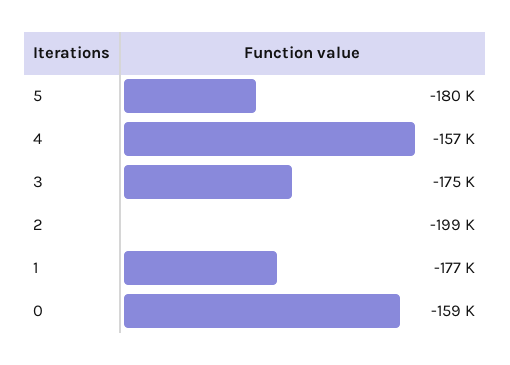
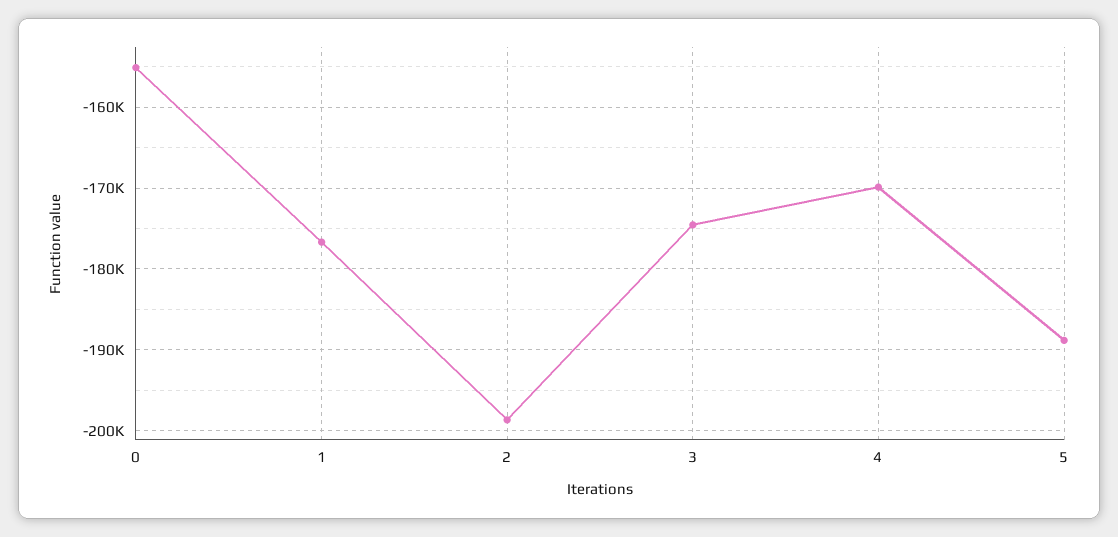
  {
-   "5": -180000,
+   "5": -189000,
-   "4": -157000,
+   "4": -170000,
    "3": -175000,
    "2": -199000,
    "1": -177000,
-   "0": -159000
+   "0": -155000
  }

